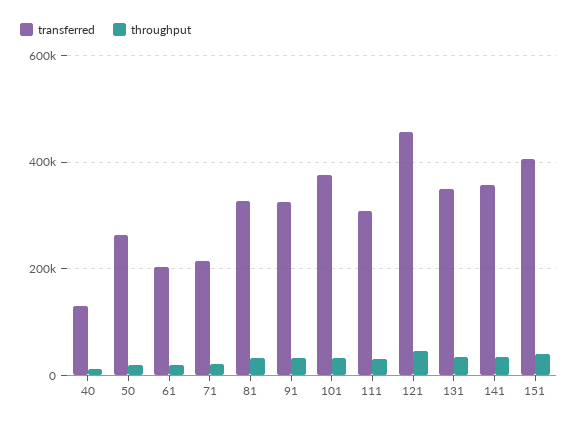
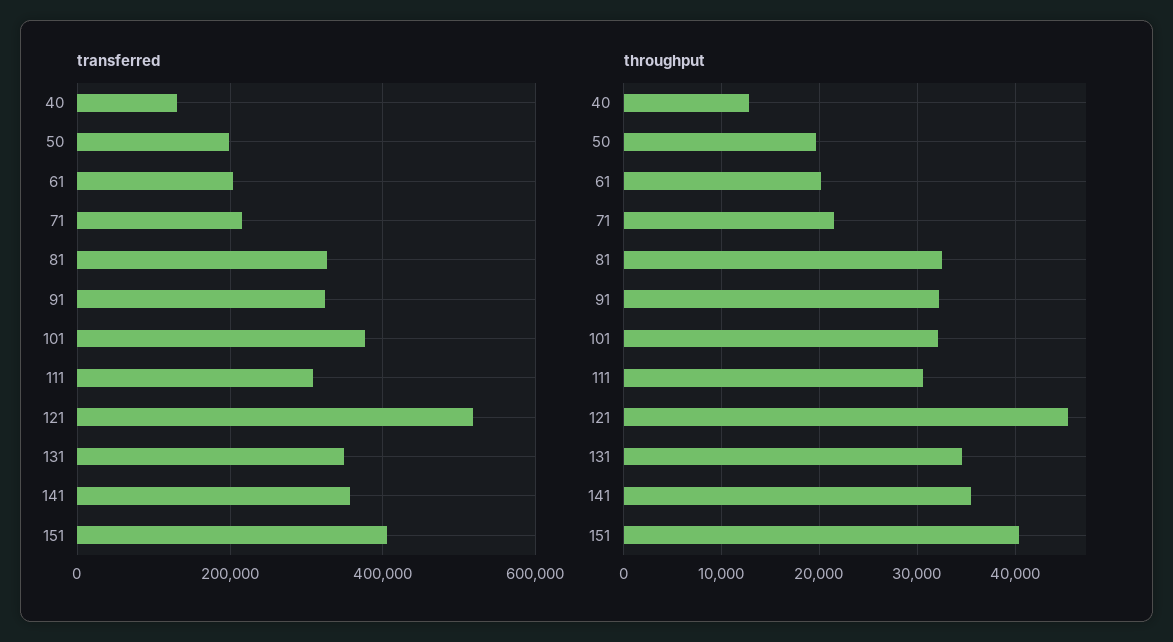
  {
    "transferred": {
      "40": 140000,
-     "50": 260000,
+     "50": 200000,
      "61": 200000,
      "71": 220000,
      "81": 320000,
      "91": 320000,
      "101": 380000,
      "111": 300000,
-     "121": 460000,
+     "121": 520000,
      "131": 340000,
      "141": 360000,
      "151": 400000
    },
    "throughput": {
      "40": 13000,
      "50": 20000,
      "61": 20000,
      "71": 21000,
      "81": 33000,
      "91": 32000,
      "101": 32000,
      "111": 31000,
      "121": 45000,
      "131": 35000,
      "141": 35000,
      "151": 40000
    }
  }

